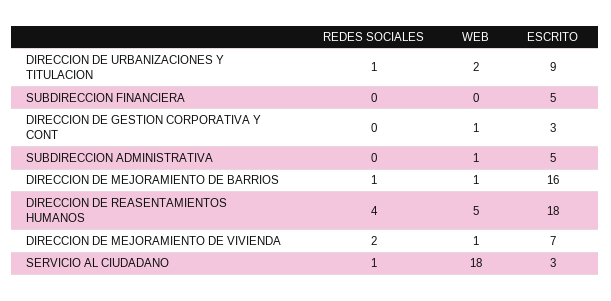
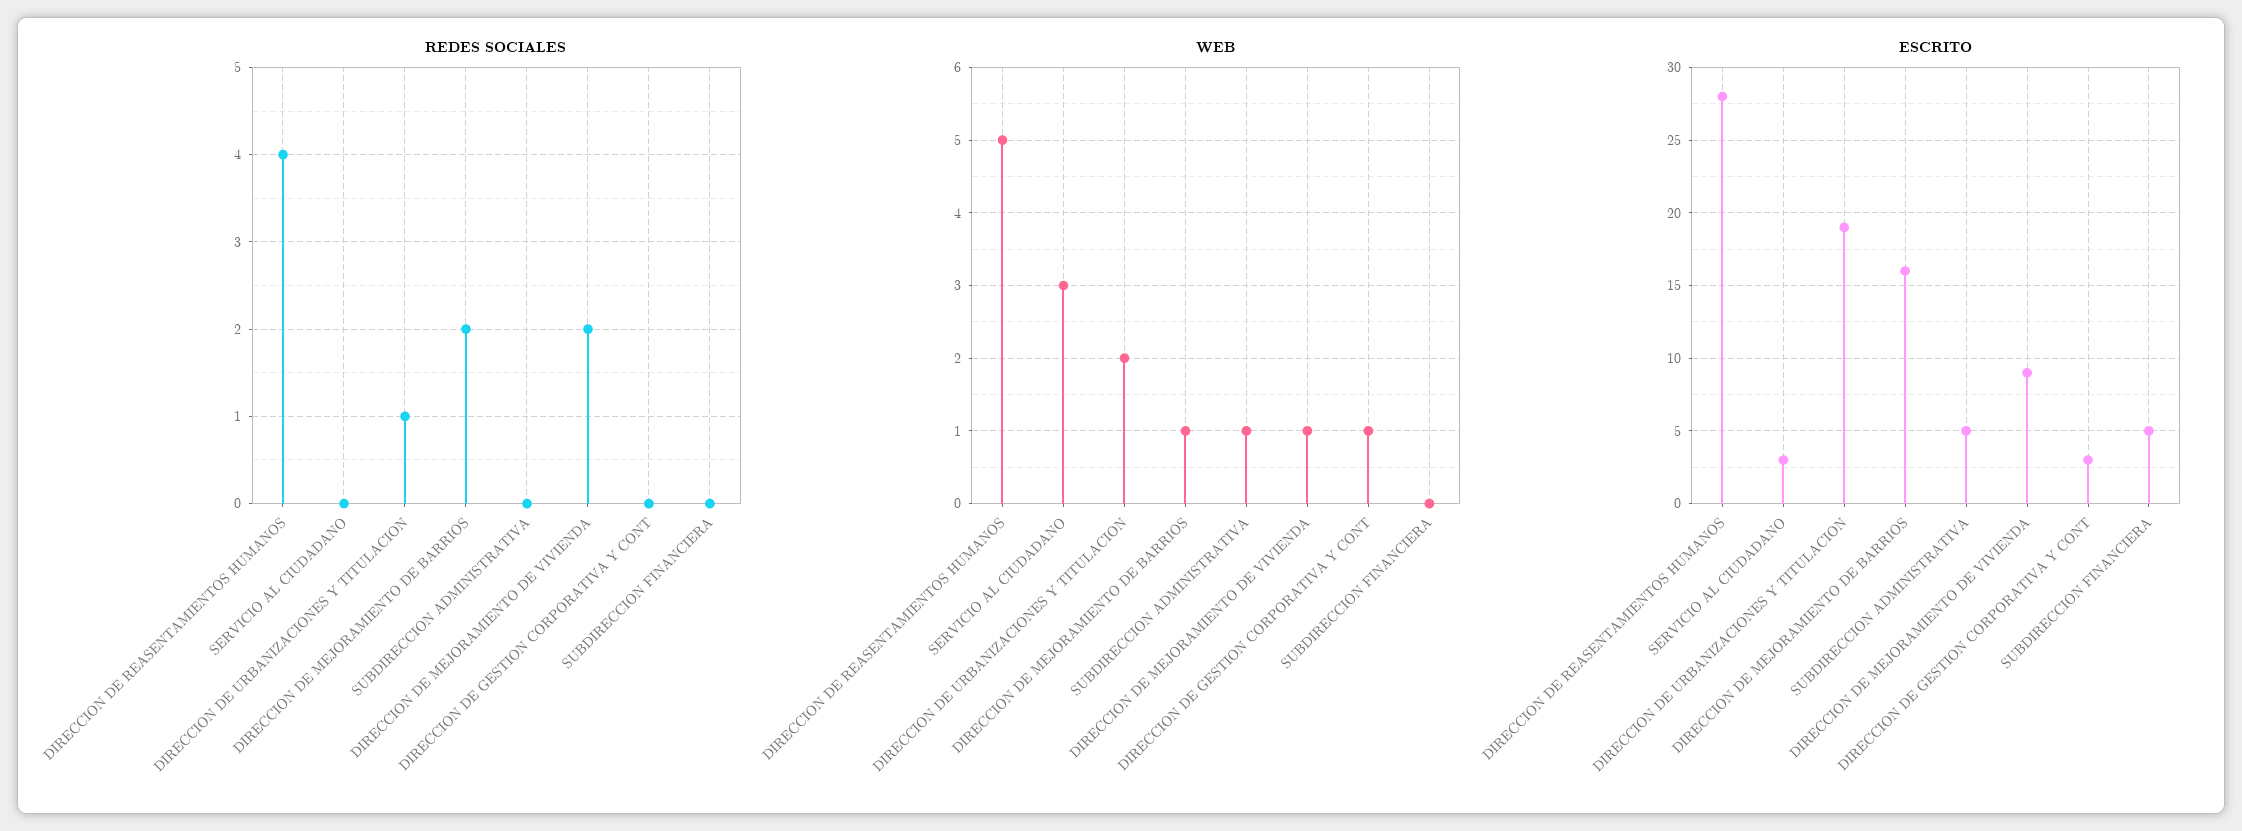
  {
    "REDES SOCIALES": {
      "DIRECCION DE URBANIZACIONES Y TITULACION": 1,
      "SUBDIRECCION FINANCIERA": 0,
      "DIRECCION DE GESTION CORPORATIVA Y CONT": 0,
      "SUBDIRECCION ADMINISTRATIVA": 0,
-     "DIRECCION DE MEJORAMIENTO DE BARRIOS": 1,
+     "DIRECCION DE MEJORAMIENTO DE BARRIOS": 2,
      "DIRECCION DE REASENTAMIENTOS HUMANOS": 4,
      "DIRECCION DE MEJORAMIENTO DE VIVIENDA": 2,
-     "SERVICIO AL CIUDADANO": 1
+     "SERVICIO AL CIUDADANO": 0
    },
    "WEB": {
      "DIRECCION DE URBANIZACIONES Y TITULACION": 2,
      "SUBDIRECCION FINANCIERA": 0,
      "DIRECCION DE GESTION CORPORATIVA Y CONT": 1,
      "SUBDIRECCION ADMINISTRATIVA": 1,
      "DIRECCION DE MEJORAMIENTO DE BARRIOS": 1,
      "DIRECCION DE REASENTAMIENTOS HUMANOS": 5,
      "DIRECCION DE MEJORAMIENTO DE VIVIENDA": 1,
-     "SERVICIO AL CIUDADANO": 18
+     "SERVICIO AL CIUDADANO": 3
    },
    "ESCRITO": {
-     "DIRECCION DE URBANIZACIONES Y TITULACION": 9,
+     "DIRECCION DE URBANIZACIONES Y TITULACION": 19,
      "SUBDIRECCION FINANCIERA": 5,
      "DIRECCION DE GESTION CORPORATIVA Y CONT": 3,
      "SUBDIRECCION ADMINISTRATIVA": 5,
      "DIRECCION DE MEJORAMIENTO DE BARRIOS": 16,
-     "DIRECCION DE REASENTAMIENTOS HUMANOS": 18,
+     "DIRECCION DE REASENTAMIENTOS HUMANOS": 28,
-     "DIRECCION DE MEJORAMIENTO DE VIVIENDA": 7,
+     "DIRECCION DE MEJORAMIENTO DE VIVIENDA": 9,
      "SERVICIO AL CIUDADANO": 3
    }
  }

